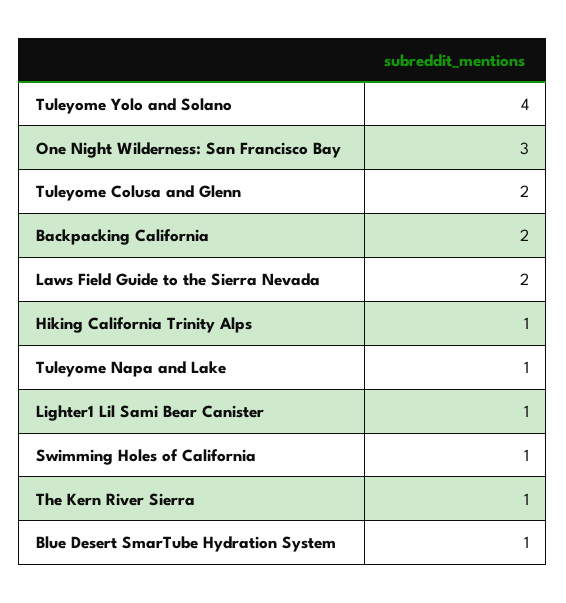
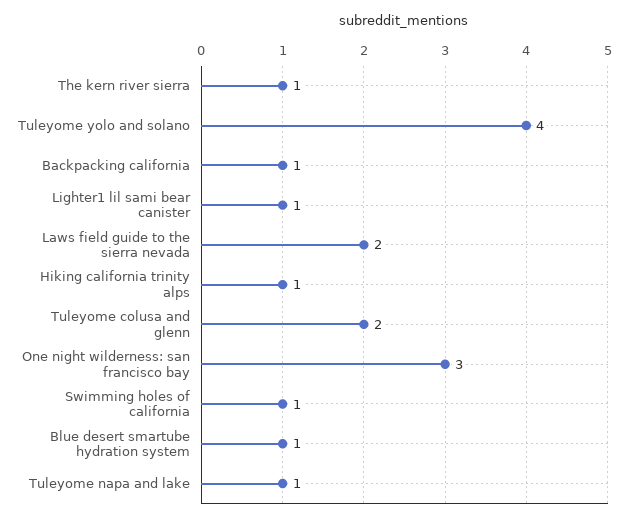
  {
    "Tuleyome Yolo and Solano": 4,
    "One Night Wilderness: San Francisco Bay": 3,
    "Tuleyome Colusa and Glenn": 2,
-   "Backpacking California": 2,
+   "Backpacking California": 1,
    "Laws Field Guide to the Sierra Nevada": 2,
    "Hiking California Trinity Alps": 1,
    "Tuleyome Napa and Lake": 1,
    "Lighter1 Lil Sami Bear Canister": 1,
    "Swimming Holes of California": 1,
    "The Kern River Sierra": 1,
    "Blue Desert SmarTube Hydration System": 1
  }

